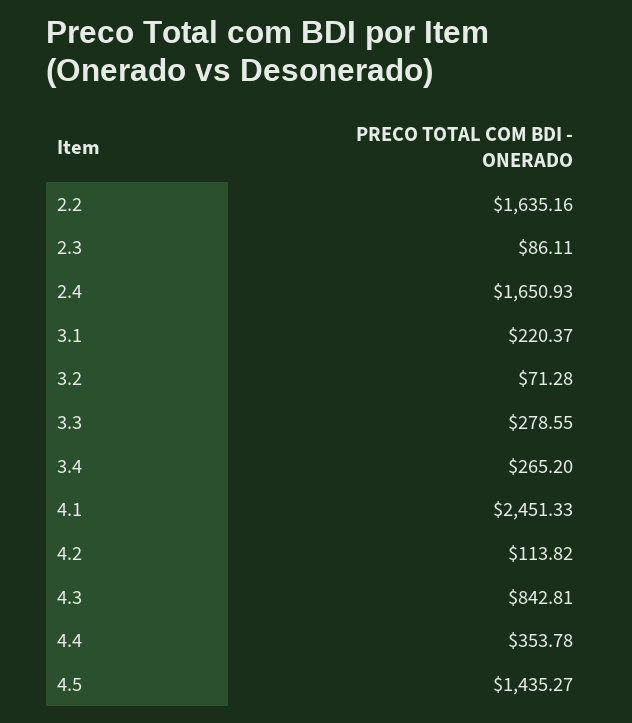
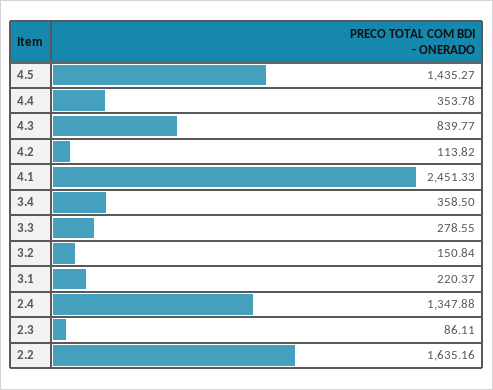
  {
    "2.2": 1635.16,
    "2.3": 86.11,
-   "2.4": 1650.93,
+   "2.4": 1347.88,
    "3.1": 220.37,
-   "3.2": 71.28,
+   "3.2": 150.84,
    "3.3": 278.55,
-   "3.4": 265.2,
+   "3.4": 358.5,
    "4.1": 2451.33,
    "4.2": 113.82,
-   "4.3": 842.81,
+   "4.3": 839.77,
    "4.4": 353.78,
    "4.5": 1435.27
  }

